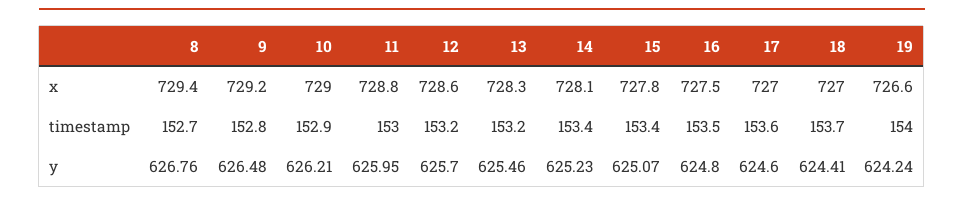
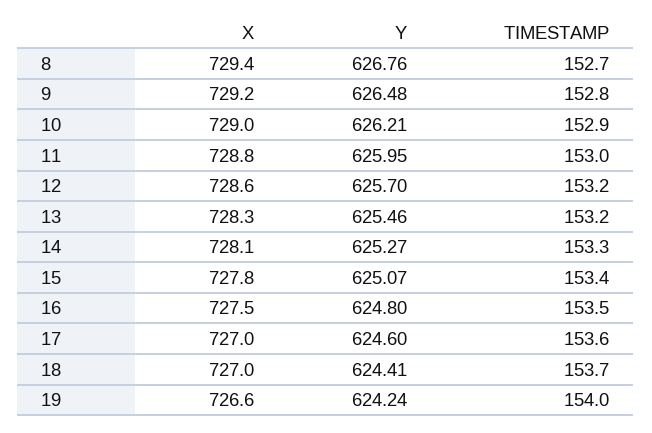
  {
    "8": {
      "x": 729.4,
      "timestamp": 152.7,
      "y": 626.76
    },
    "9": {
      "x": 729.2,
      "timestamp": 152.8,
      "y": 626.48
    },
    "10": {
      "x": 729,
      "timestamp": 152.9,
      "y": 626.21
    },
    "11": {
      "x": 728.8,
      "timestamp": 153,
      "y": 625.95
    },
    "12": {
      "x": 728.6,
      "timestamp": 153.2,
      "y": 625.7
    },
    "13": {
      "x": 728.3,
      "timestamp": 153.2,
      "y": 625.46
    },
    "14": {
      "x": 728.1,
-     "timestamp": 153.4,
+     "timestamp": 153.3,
-     "y": 625.23
+     "y": 625.27
    },
    "15": {
      "x": 727.8,
      "timestamp": 153.4,
      "y": 625.07
    },
    "16": {
      "x": 727.5,
      "timestamp": 153.5,
      "y": 624.8
    },
    "17": {
      "x": 727,
      "timestamp": 153.6,
      "y": 624.6
    },
    "18": {
      "x": 727,
      "timestamp": 153.7,
      "y": 624.41
    },
    "19": {
      "x": 726.6,
      "timestamp": 154,
      "y": 624.24
    }
  }

